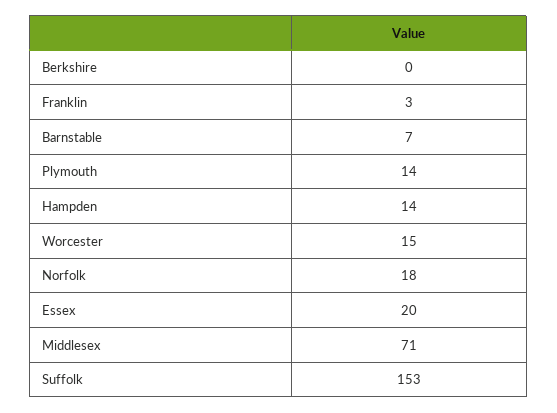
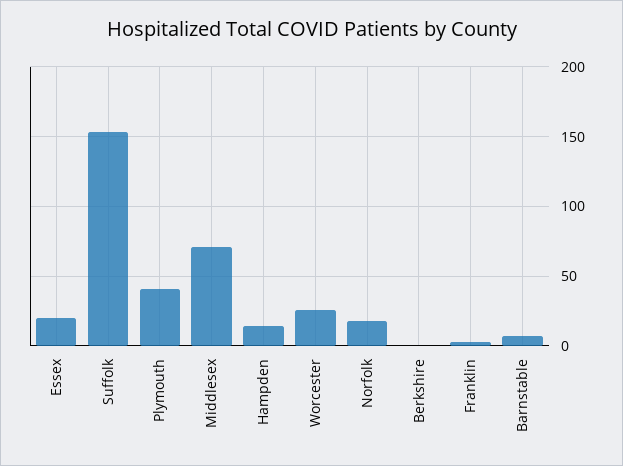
  {
    "Berkshire": 0,
    "Franklin": 3,
    "Barnstable": 7,
-   "Plymouth": 14,
+   "Plymouth": 40,
    "Hampden": 14,
-   "Worcester": 15,
+   "Worcester": 25,
    "Norfolk": 18,
    "Essex": 20,
    "Middlesex": 71,
    "Suffolk": 153
  }

